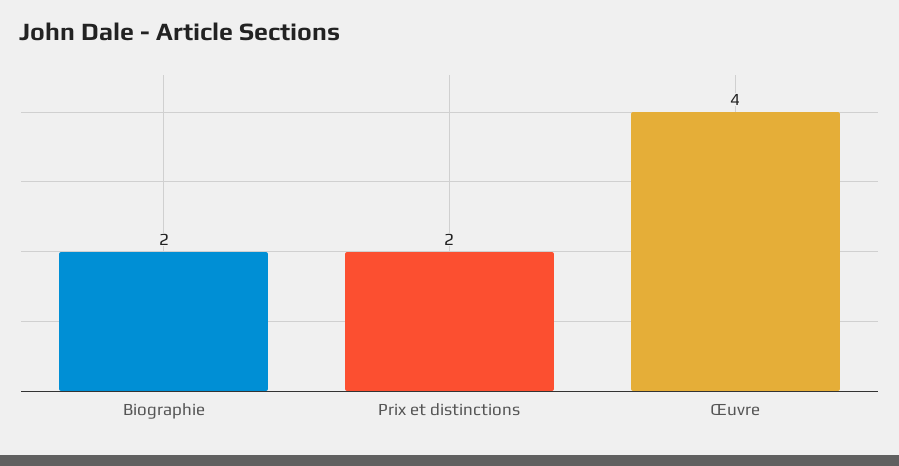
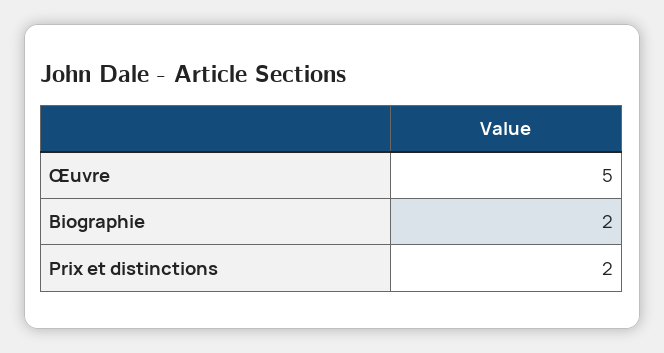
  {
    "Biographie": 2,
    "Prix et distinctions": 2,
-   "Œuvre": 4
+   "Œuvre": 5
  }

